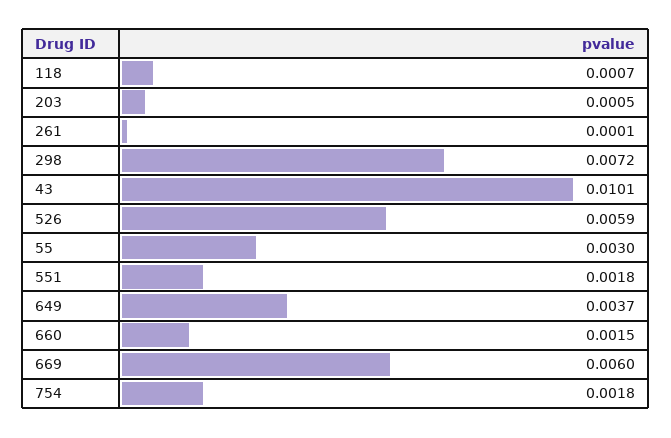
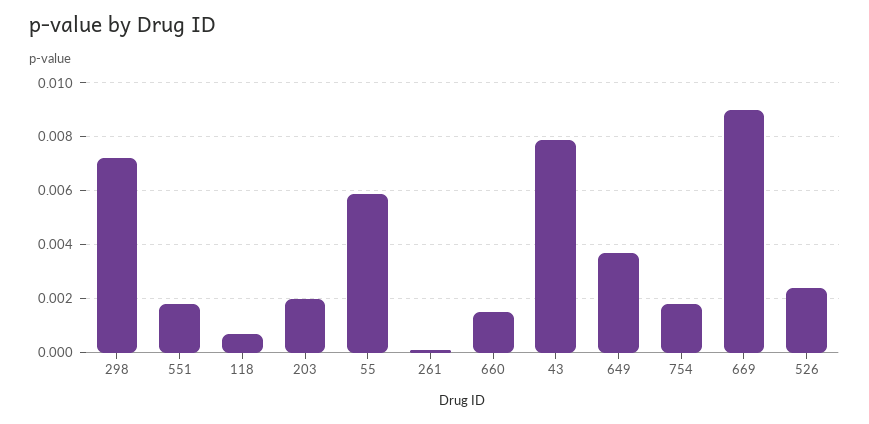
  {
    "118": 0.0007,
-   "203": 0.0005,
+   "203": 0.002,
    "261": 0.0001,
    "298": 0.0072,
-   "43": 0.0101,
+   "43": 0.008,
-   "526": 0.0059,
+   "526": 0.0025,
-   "55": 0.003,
+   "55": 0.006,
    "551": 0.0018,
    "649": 0.0037,
    "660": 0.0015,
-   "669": 0.006,
+   "669": 0.009,
    "754": 0.0018
  }

